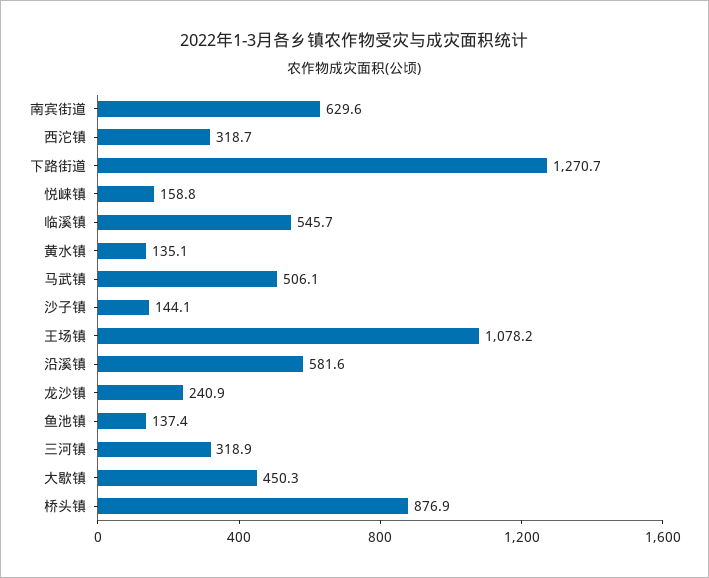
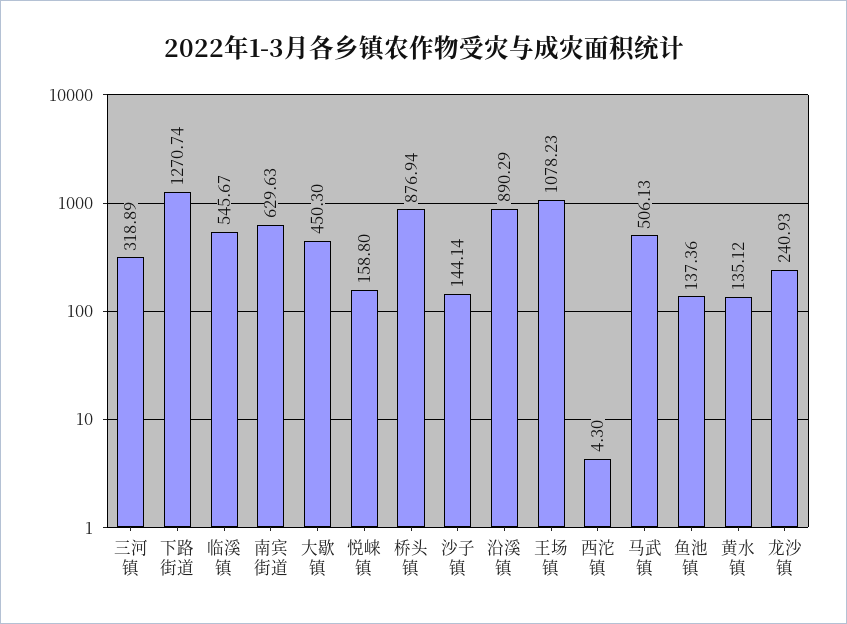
  {
    "南宾街道": 629.63,
-   "西沱镇": 318.7,
+   "西沱镇": 4.3,
    "下路街道": 1270.74,
    "悦崃镇": 158.8,
    "临溪镇": 545.67,
    "黄水镇": 135.12,
    "马武镇": 506.13,
    "沙子镇": 144.14,
    "王场镇": 1078.23,
-   "沿溪镇": 581.6,
+   "沿溪镇": 890.29,
    "龙沙镇": 240.93,
    "鱼池镇": 137.36,
    "三河镇": 318.89,
    "大歇镇": 450.3,
    "桥头镇": 876.94
  }

